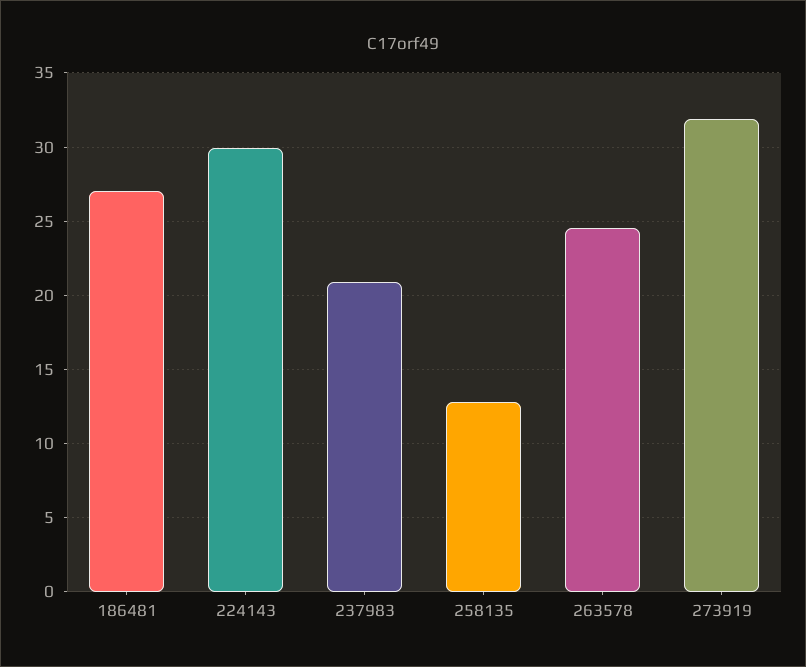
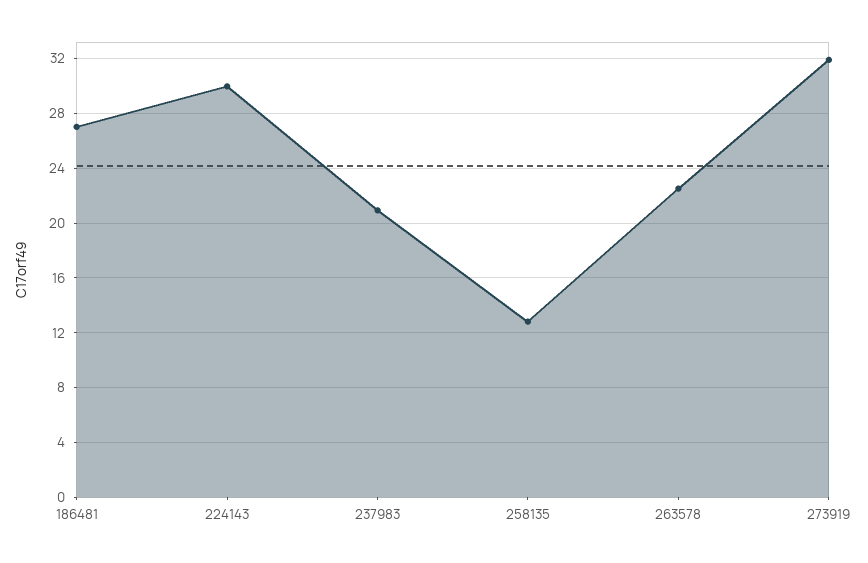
  {
    "186481": 27,
    "224143": 30,
    "237983": 21,
    "258135": 13,
-   "263578": 24.5,
+   "263578": 22.5,
    "273919": 32
  }

